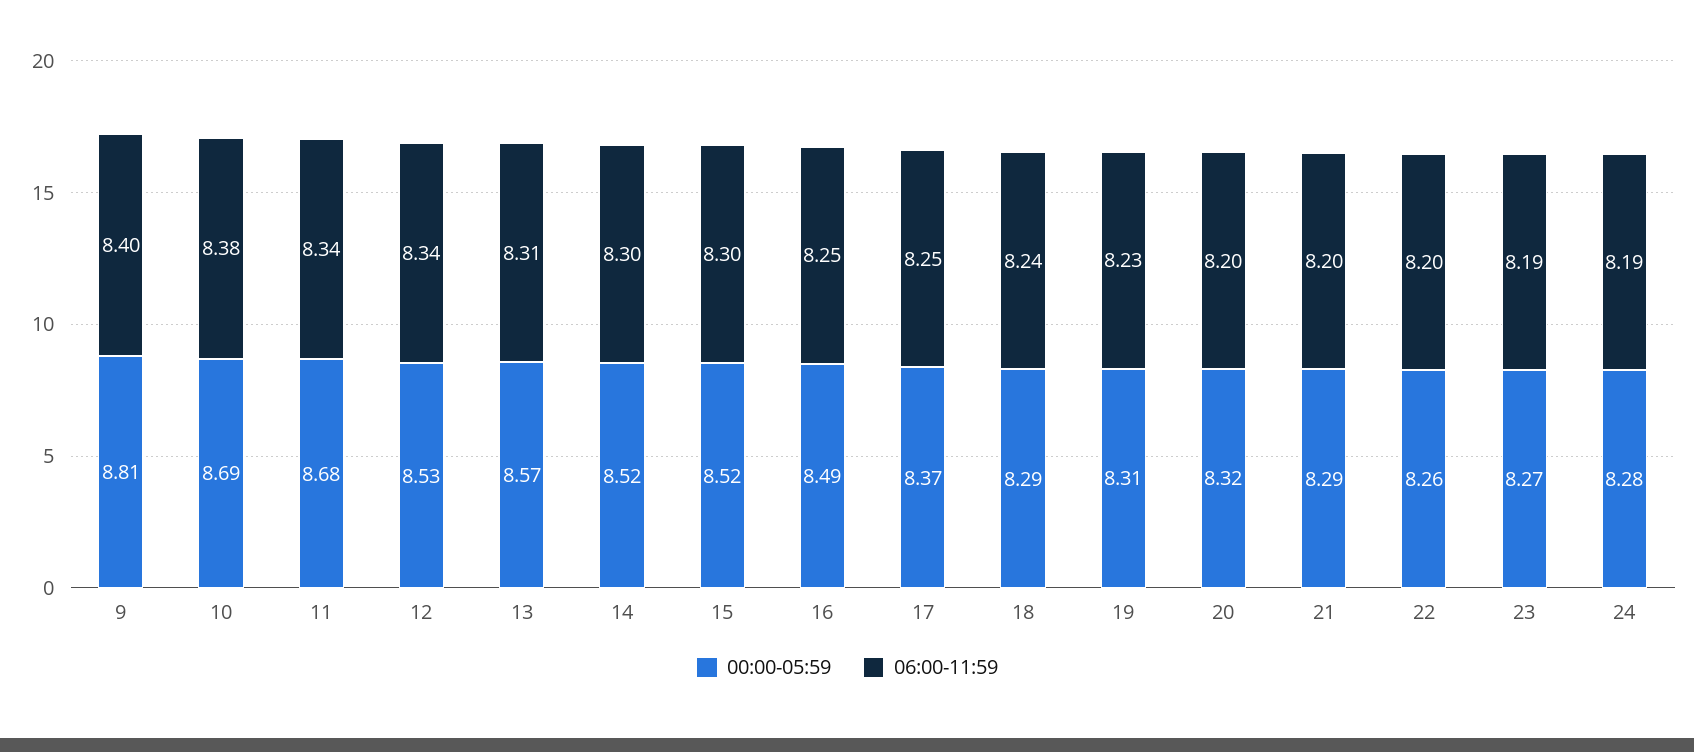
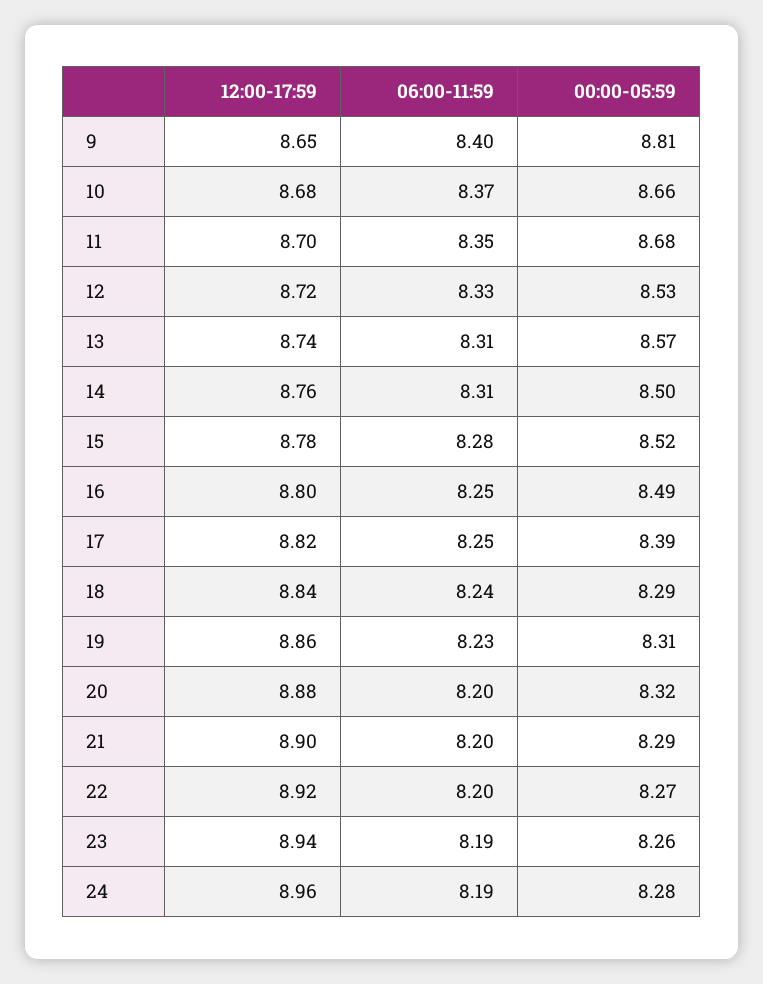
  {
    "00:00-05:59": {
      "9": 8.81,
-     "10": 8.69,
+     "10": 8.66,
      "11": 8.68,
      "12": 8.53,
      "13": 8.57,
-     "14": 8.52,
+     "14": 8.5,
      "15": 8.52,
      "16": 8.49,
-     "17": 8.37,
+     "17": 8.39,
      "18": 8.29,
      "19": 8.31,
      "20": 8.32,
      "21": 8.29,
-     "22": 8.26,
+     "22": 8.27,
-     "23": 8.27,
+     "23": 8.26,
      "24": 8.28
    },
    "06:00-11:59": {
      "9": 8.4,
-     "10": 8.38,
+     "10": 8.37,
-     "11": 8.34,
+     "11": 8.35,
-     "12": 8.34,
+     "12": 8.33,
      "13": 8.31,
-     "14": 8.3,
+     "14": 8.31,
-     "15": 8.3,
+     "15": 8.28,
      "16": 8.25,
      "17": 8.25,
      "18": 8.24,
      "19": 8.23,
      "20": 8.2,
      "21": 8.2,
      "22": 8.2,
      "23": 8.19,
      "24": 8.19
-   }
+   },
+   "12:00-17:59": {
+     "9": 8.65,
+     "10": 8.68,
+     "11": 8.7,
+     "12": 8.72,
+     "13": 8.74,
+     "14": 8.76,
+     "15": 8.78,
+     "16": 8.8,
+     "17": 8.82,
+     "18": 8.84,
+     "19": 8.86,
+     "20": 8.88,
+     "21": 8.9,
+     "22": 8.92,
+     "23": 8.94,
+     "24": 8.96
+   }
  }

